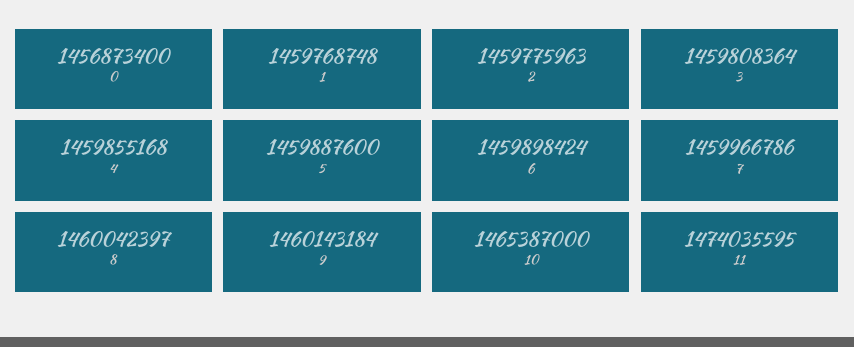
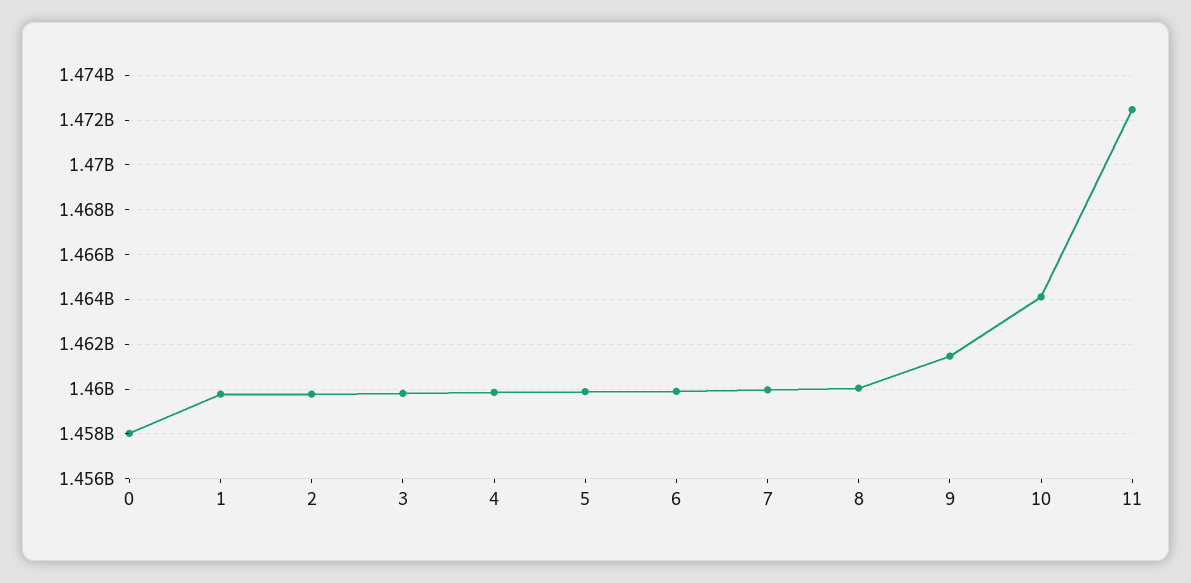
  {
-   "0": 1456873400,
+   "0": 1458000000,
    "1": 1459768748,
    "2": 1459775963,
    "3": 1459808364,
    "4": 1459855168,
    "5": 1459887600,
    "6": 1459898424,
    "7": 1459966786,
    "8": 1460042397,
-   "9": 1460143184,
+   "9": 1461500000,
-   "10": 1465387000,
+   "10": 1464000000,
-   "11": 1474035595
+   "11": 1472500000
  }

